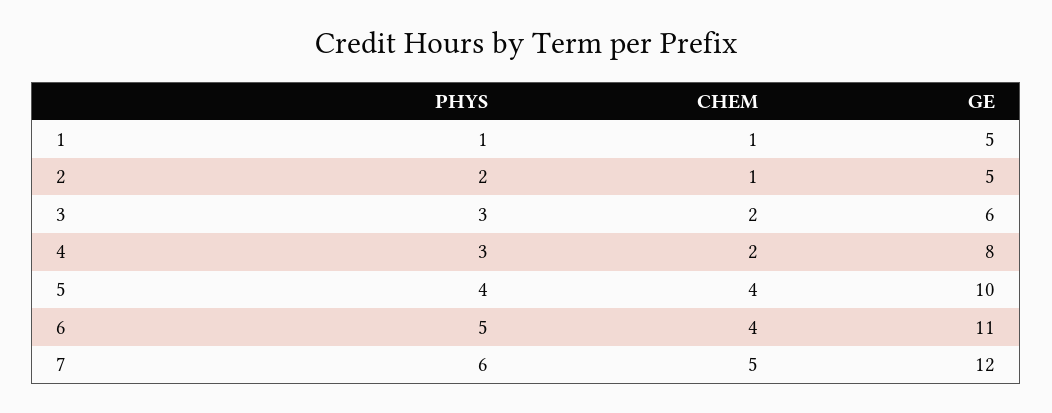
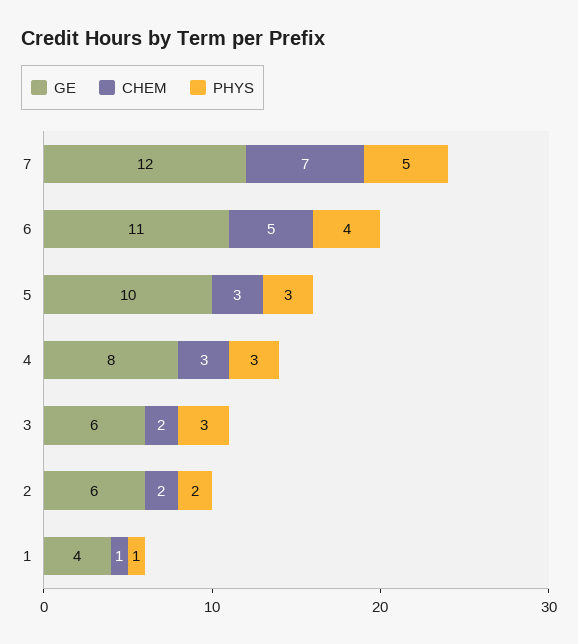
  {
    "PHYS": {
      "1": 1,
      "2": 2,
      "3": 3,
      "4": 3,
-     "5": 4,
+     "5": 3,
-     "6": 5,
+     "6": 4,
-     "7": 6
+     "7": 5
    },
    "CHEM": {
      "1": 1,
-     "2": 1,
+     "2": 2,
      "3": 2,
-     "4": 2,
+     "4": 3,
-     "5": 4,
+     "5": 3,
-     "6": 4,
+     "6": 5,
-     "7": 5
+     "7": 7
    },
    "GE": {
-     "1": 5,
+     "1": 4,
-     "2": 5,
+     "2": 6,
      "3": 6,
      "4": 8,
      "5": 10,
      "6": 11,
      "7": 12
    }
  }

